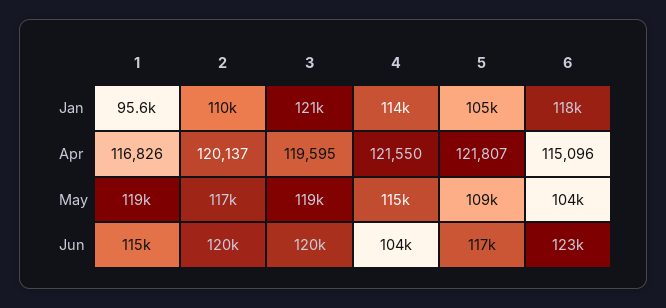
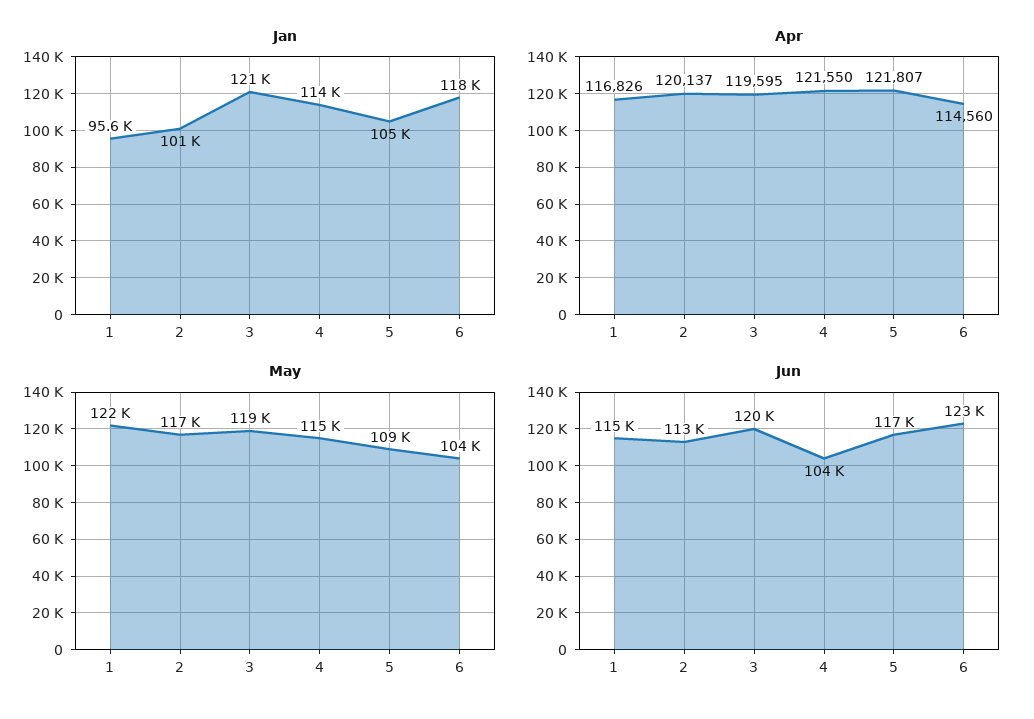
  {
    "Jan": {
      "1": 95600,
-     "2": 110000,
+     "2": 101000,
      "3": 121000,
      "4": 114000,
      "5": 105000,
      "6": 118000
    },
    "Apr": {
      "1": 116826,
      "2": 120137,
      "3": 119595,
      "4": 121550,
      "5": 121807,
-     "6": 115096
+     "6": 114560
    },
    "May": {
-     "1": 119000,
+     "1": 122000,
      "2": 117000,
      "3": 119000,
      "4": 115000,
      "5": 109000,
      "6": 104000
    },
    "Jun": {
      "1": 115000,
-     "2": 120000,
+     "2": 113000,
      "3": 120000,
      "4": 104000,
      "5": 117000,
      "6": 123000
    }
  }

